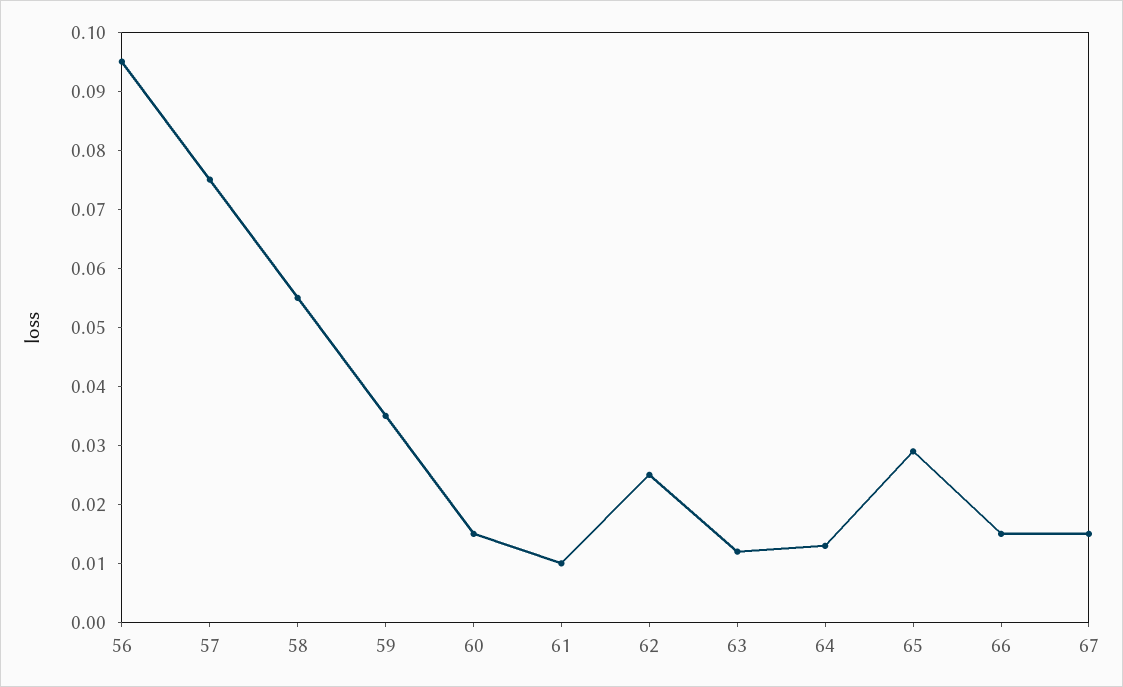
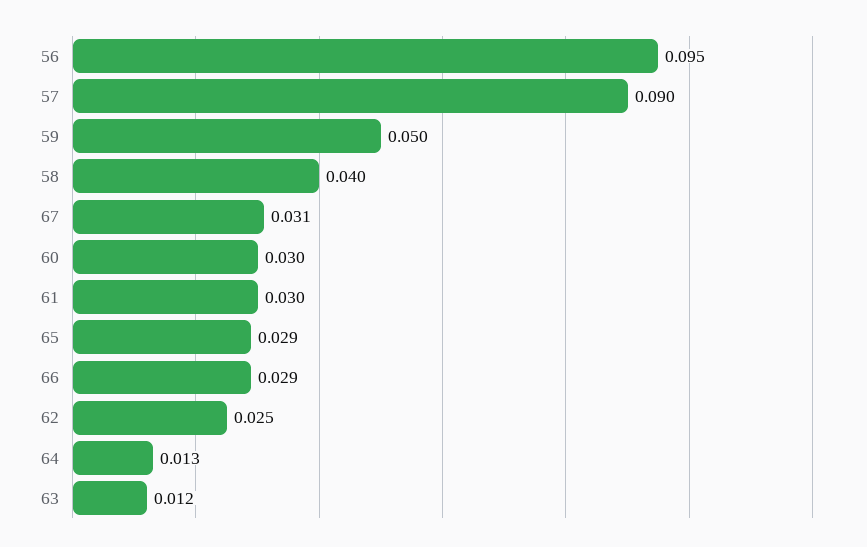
  {
    "56": 0.095,
-   "57": 0.075,
+   "57": 0.09,
-   "58": 0.055,
+   "58": 0.04,
-   "59": 0.035,
+   "59": 0.05,
-   "60": 0.015,
+   "60": 0.03,
-   "61": 0.01,
+   "61": 0.03,
    "62": 0.025,
    "63": 0.012,
    "64": 0.013,
    "65": 0.029,
-   "66": 0.015,
+   "66": 0.029,
-   "67": 0.015
+   "67": 0.031
  }

